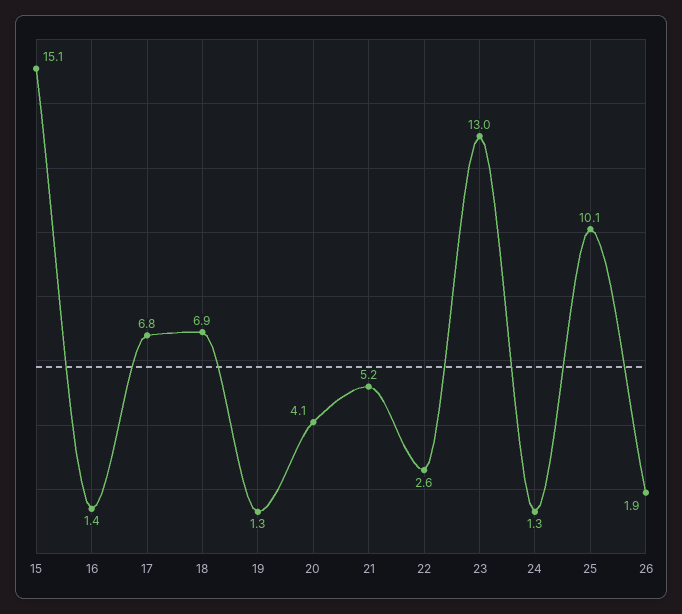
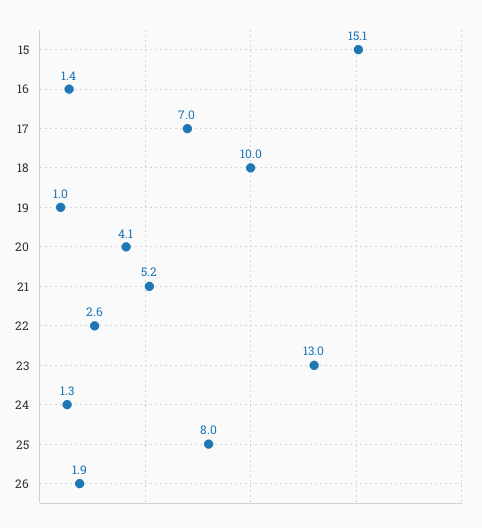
  {
    "15": 15.1,
    "16": 1.4,
-   "17": 6.8,
+   "17": 7,
-   "18": 6.9,
+   "18": 10,
-   "19": 1.3,
+   "19": 1,
    "20": 4.1,
    "21": 5.2,
    "22": 2.6,
    "23": 13,
    "24": 1.3,
-   "25": 10.1,
+   "25": 8,
    "26": 1.9
  }

